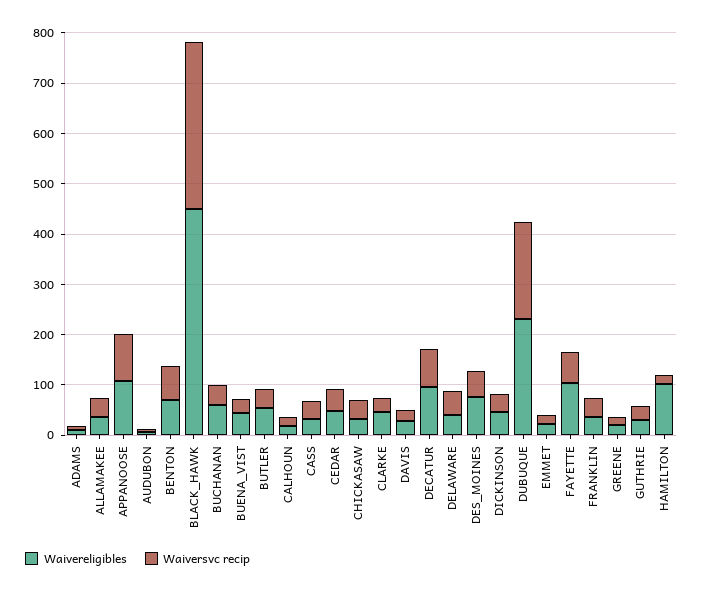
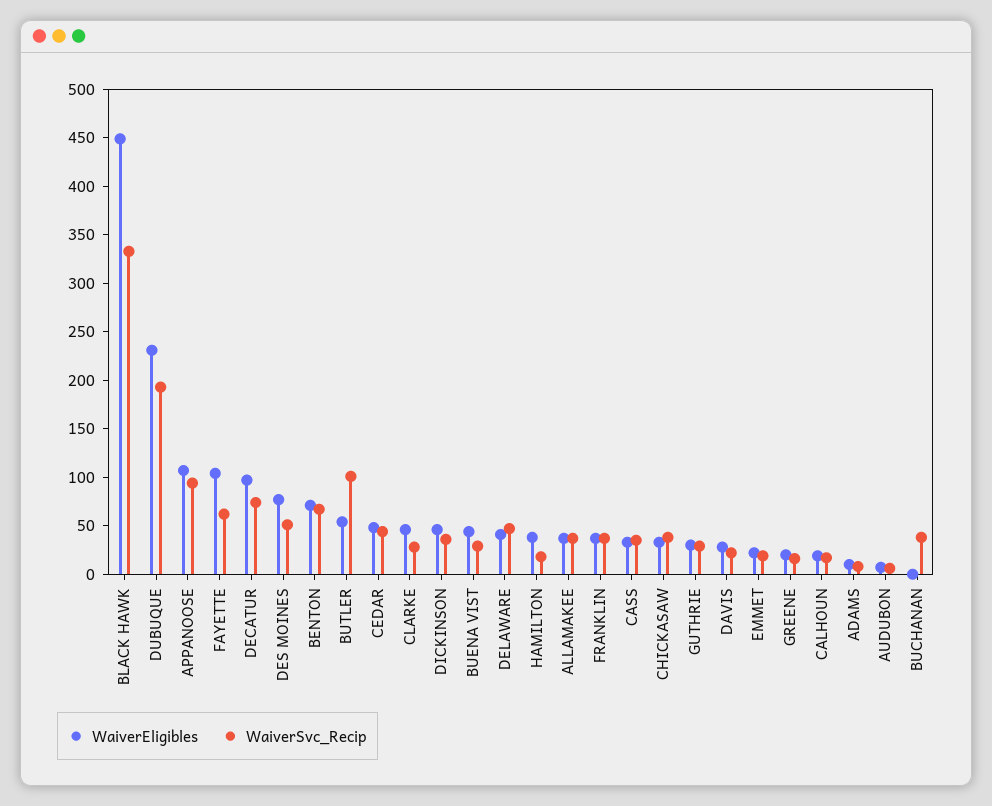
  {
    "Waivereligibles": {
      "ADAMS": 10,
      "ALLAMAKEE": 40,
      "APPANOOSE": 110,
      "AUDUBON": 10,
      "BENTON": 70,
      "BLACK_HAWK": 450,
-     "BUCHANAN": 60,
+     "BUCHANAN": 0,
      "BUENA_VIST": 40,
      "BUTLER": 50,
      "CALHOUN": 20,
      "CASS": 30,
      "CEDAR": 50,
      "CHICKASAW": 30,
      "CLARKE": 50,
      "DAVIS": 30,
      "DECATUR": 100,
      "DELAWARE": 40,
      "DES_MOINES": 80,
      "DICKINSON": 50,
      "DUBUQUE": 230,
      "EMMET": 20,
      "FAYETTE": 100,
      "FRANKLIN": 40,
      "GREENE": 20,
      "GUTHRIE": 30,
-     "HAMILTON": 100
+     "HAMILTON": 40
    },
    "Waiversvc recip": {
      "ADAMS": 10,
      "ALLAMAKEE": 40,
      "APPANOOSE": 90,
      "AUDUBON": 10,
      "BENTON": 70,
      "BLACK_HAWK": 330,
      "BUCHANAN": 40,
      "BUENA_VIST": 30,
-     "BUTLER": 40,
+     "BUTLER": 100,
      "CALHOUN": 20,
      "CASS": 40,
      "CEDAR": 40,
      "CHICKASAW": 40,
      "CLARKE": 30,
      "DAVIS": 20,
      "DECATUR": 70,
      "DELAWARE": 50,
      "DES_MOINES": 50,
      "DICKINSON": 40,
      "DUBUQUE": 190,
      "EMMET": 20,
      "FAYETTE": 60,
      "FRANKLIN": 40,
      "GREENE": 20,
      "GUTHRIE": 30,
      "HAMILTON": 20
    }
  }

